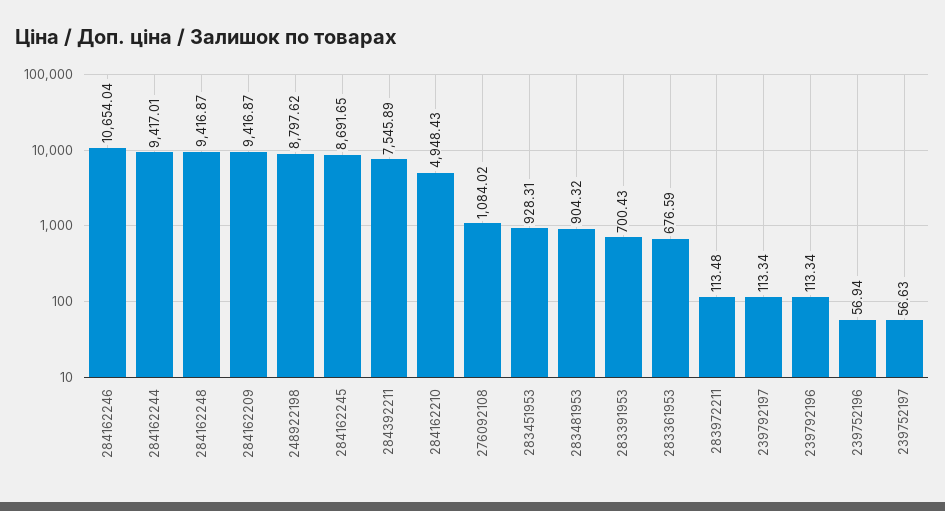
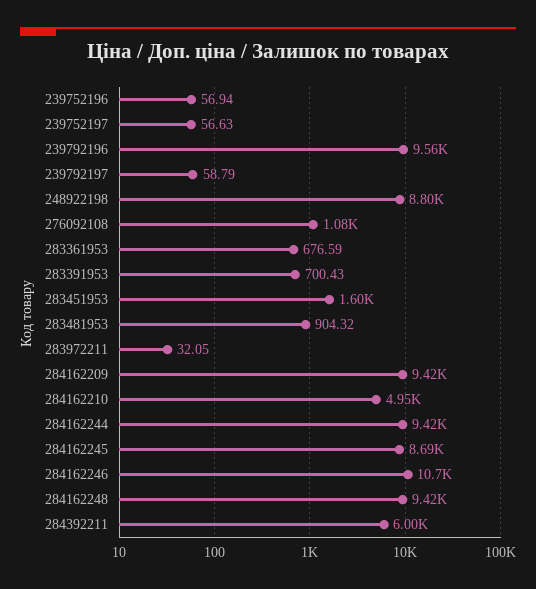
  {
    "284162246": 10654.04,
    "284162244": 9417.01,
    "284162248": 9416.87,
    "284162209": 9416.87,
    "248922198": 8797.62,
    "284162245": 8691.65,
-   "284392211": 7545.89,
+   "284392211": 6000,
    "284162210": 4948.43,
    "276092108": 1084.02,
-   "283451953": 928.31,
+   "283451953": 1600,
    "283481953": 904.32,
    "283391953": 700.43,
    "283361953": 676.59,
-   "283972211": 113.48,
+   "283972211": 32.05,
-   "239792197": 113.34,
+   "239792197": 58.79,
-   "239792196": 113.34,
+   "239792196": 9560,
    "239752196": 56.94,
    "239752197": 56.63
  }

